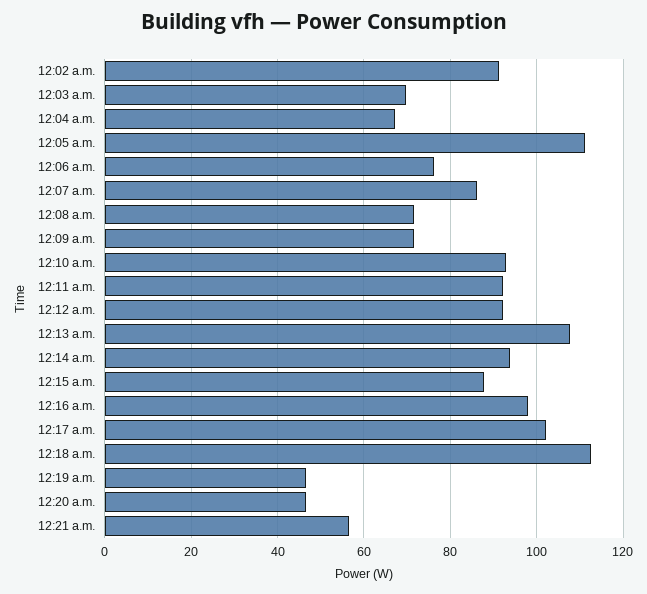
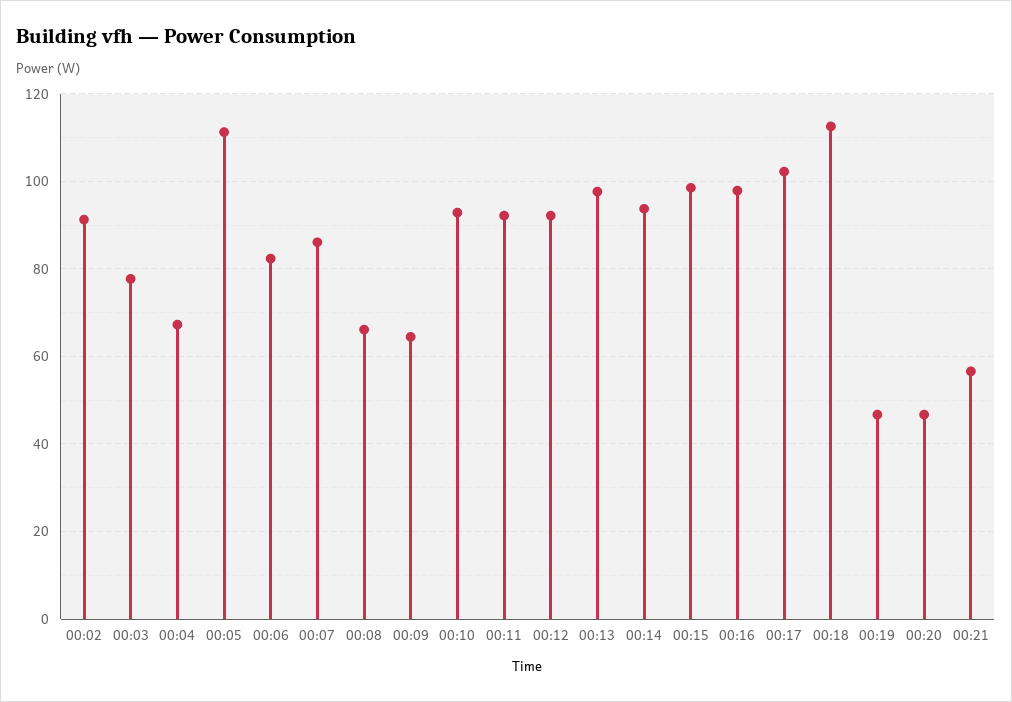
  {
    "12:02 a.m.": 92,
-   "12:03 a.m.": 70,
+   "12:03 a.m.": 78,
    "12:04 a.m.": 68,
    "12:05 a.m.": 112,
-   "12:06 a.m.": 76,
+   "12:06 a.m.": 82,
    "12:07 a.m.": 86,
-   "12:08 a.m.": 72,
+   "12:08 a.m.": 66,
-   "12:09 a.m.": 72,
+   "12:09 a.m.": 64,
    "12:10 a.m.": 92,
    "12:11 a.m.": 92,
    "12:12 a.m.": 92,
-   "12:13 a.m.": 108,
+   "12:13 a.m.": 98,
    "12:14 a.m.": 94,
-   "12:15 a.m.": 88,
+   "12:15 a.m.": 98,
    "12:16 a.m.": 98,
    "12:17 a.m.": 102,
    "12:18 a.m.": 112,
    "12:19 a.m.": 46,
    "12:20 a.m.": 46,
    "12:21 a.m.": 56
  }

